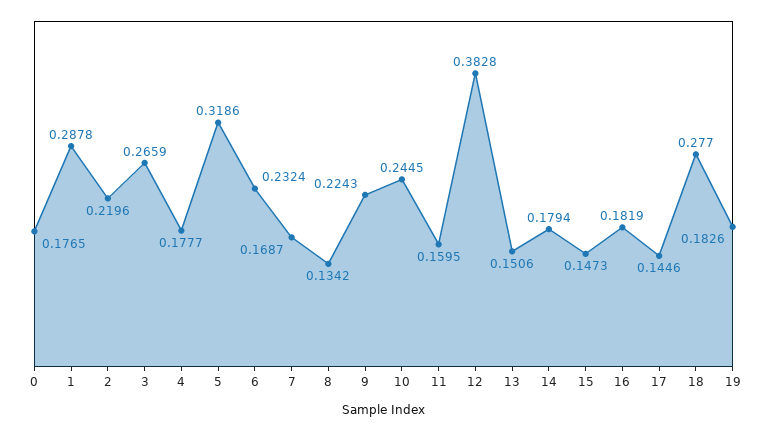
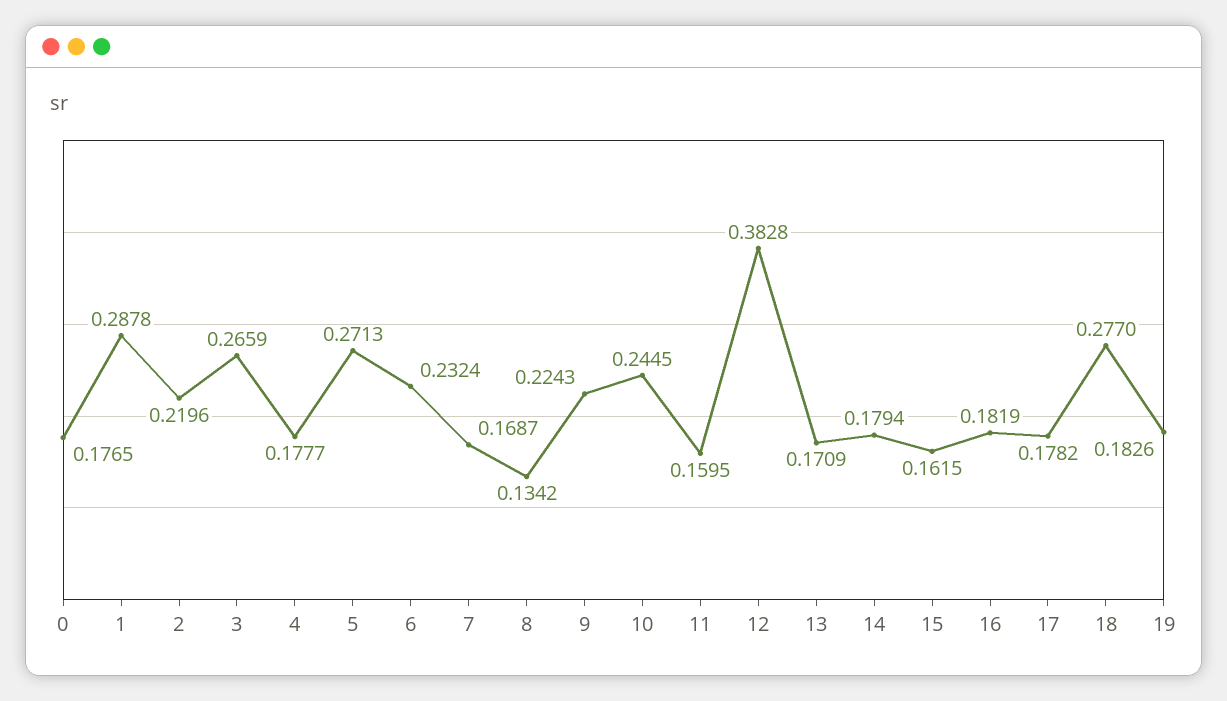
  {
    "0": 0.1765,
    "1": 0.2878,
    "2": 0.2196,
    "3": 0.2659,
    "4": 0.1777,
-   "5": 0.3186,
+   "5": 0.2713,
    "6": 0.2324,
    "7": 0.1687,
    "8": 0.1342,
    "9": 0.2243,
    "10": 0.2445,
    "11": 0.1595,
    "12": 0.3828,
-   "13": 0.1506,
+   "13": 0.1709,
    "14": 0.1794,
-   "15": 0.1473,
+   "15": 0.1615,
    "16": 0.1819,
-   "17": 0.1446,
+   "17": 0.1782,
    "18": 0.277,
    "19": 0.1826
  }

